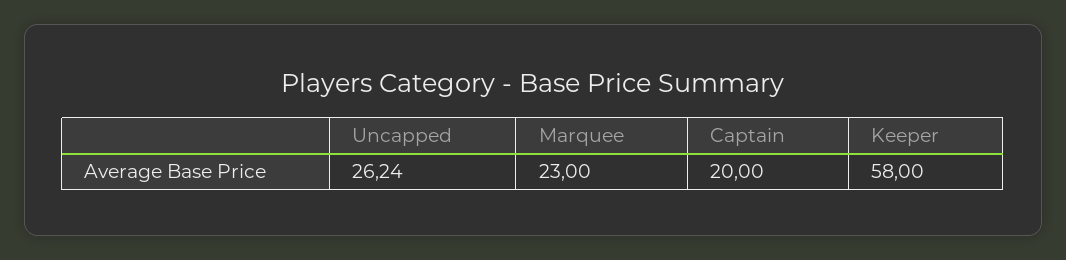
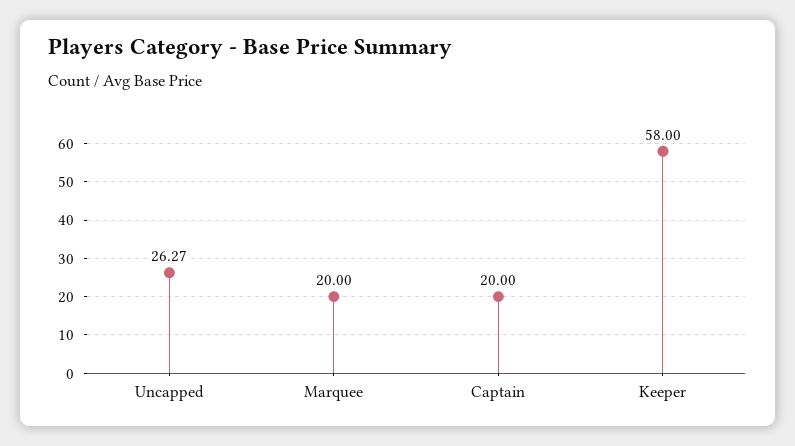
  {
-   "Uncapped": 26.24,
+   "Uncapped": 26.27,
-   "Marquee": 23,
+   "Marquee": 20,
    "Captain": 20,
    "Keeper": 58
  }

